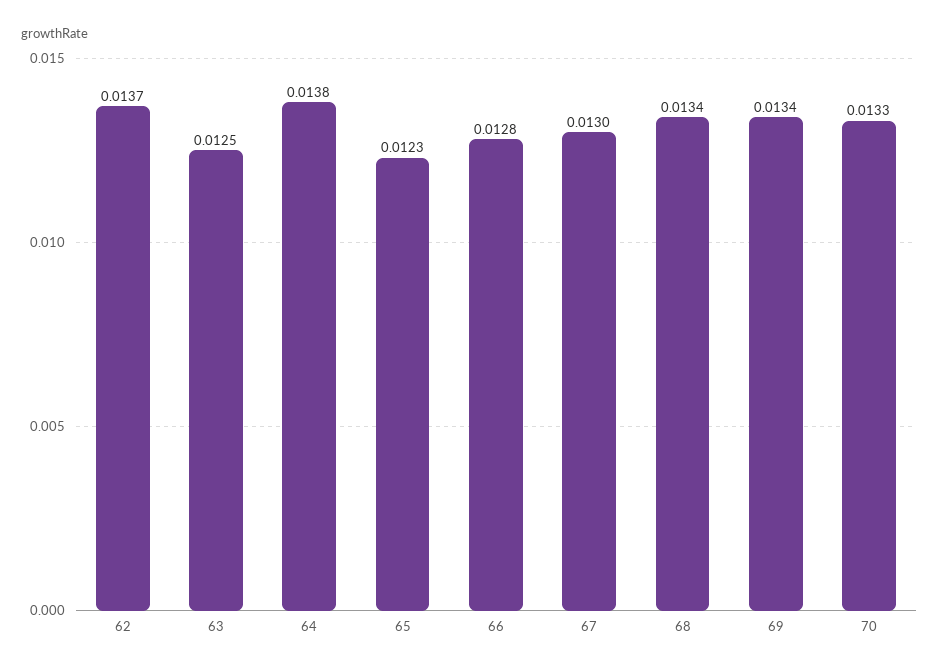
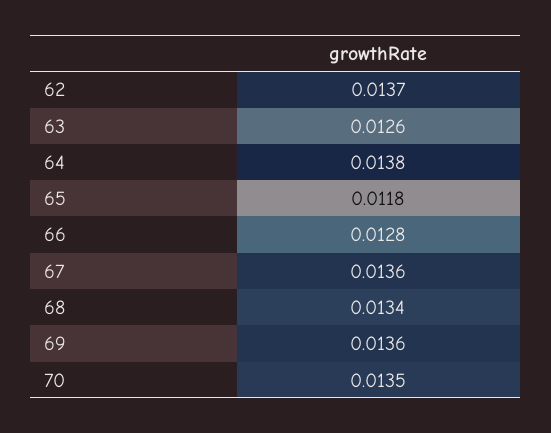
  {
    "62": 0.0137,
-   "63": 0.0125,
+   "63": 0.0126,
    "64": 0.0138,
-   "65": 0.0123,
+   "65": 0.0118,
    "66": 0.0128,
-   "67": 0.013,
+   "67": 0.0136,
    "68": 0.0134,
-   "69": 0.0134,
+   "69": 0.0136,
-   "70": 0.0133
+   "70": 0.0135
  }

